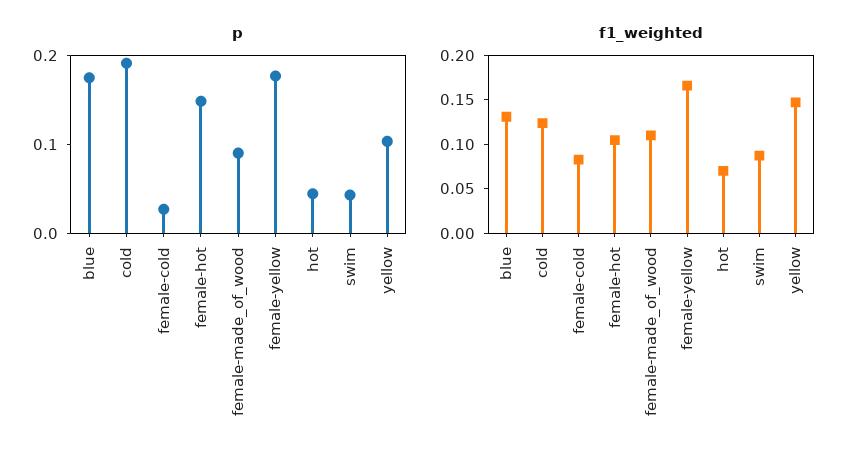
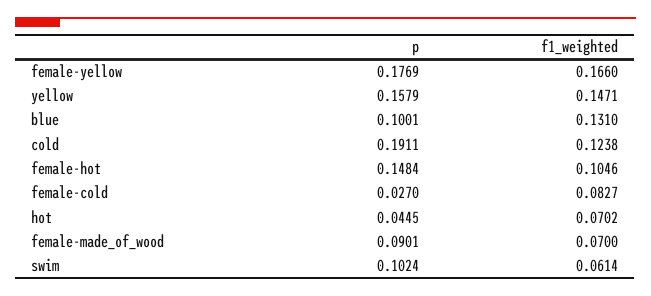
  {
    "p": {
-     "blue": 0.18,
+     "blue": 0.1001,
      "cold": 0.1911,
      "female-cold": 0.027,
      "female-hot": 0.1484,
      "female-made_of_wood": 0.0901,
      "female-yellow": 0.1769,
      "hot": 0.0445,
-     "swim": 0.04,
+     "swim": 0.1024,
-     "yellow": 0.1
+     "yellow": 0.1579
    },
    "f1_weighted": {
      "blue": 0.131,
      "cold": 0.1238,
      "female-cold": 0.0827,
      "female-hot": 0.1046,
-     "female-made_of_wood": 0.11,
+     "female-made_of_wood": 0.07,
      "female-yellow": 0.166,
      "hot": 0.0702,
-     "swim": 0.09,
+     "swim": 0.0614,
      "yellow": 0.1471
    }
  }

